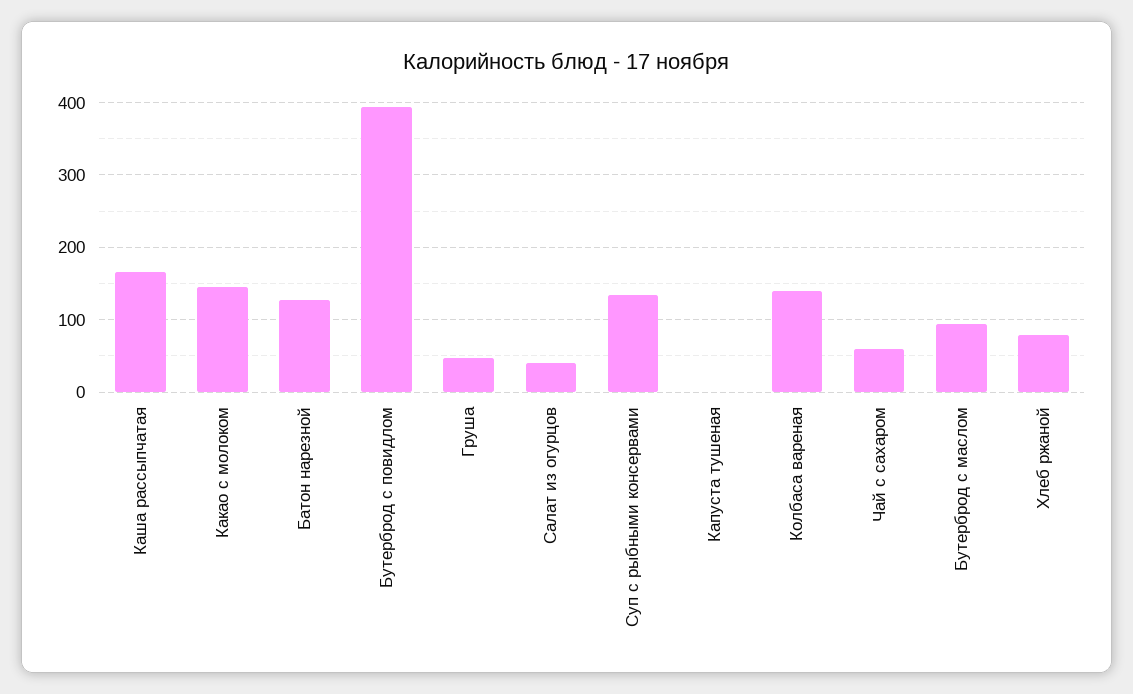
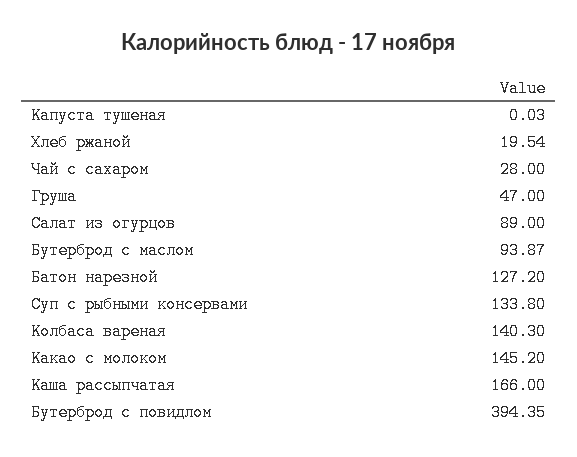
  {
    "Каша рассыпчатая": 166,
    "Какао с молоком": 145.2,
    "Батон нарезной": 127.2,
    "Бутерброд с повидлом": 394.35,
    "Груша": 47,
-   "Салат из огурцов": 40,
+   "Салат из огурцов": 89,
    "Суп с рыбными консервами": 133.8,
    "Капуста тушеная": 0.03,
    "Колбаса вареная": 140.3,
-   "Чай с сахаром": 60,
+   "Чай с сахаром": 28,
    "Бутерброд с маслом": 93.87,
-   "Хлеб ржаной": 80
+   "Хлеб ржаной": 19.54
  }

